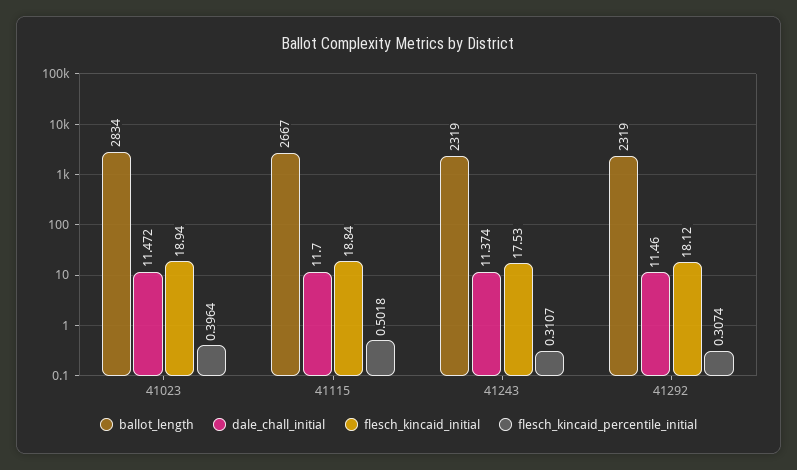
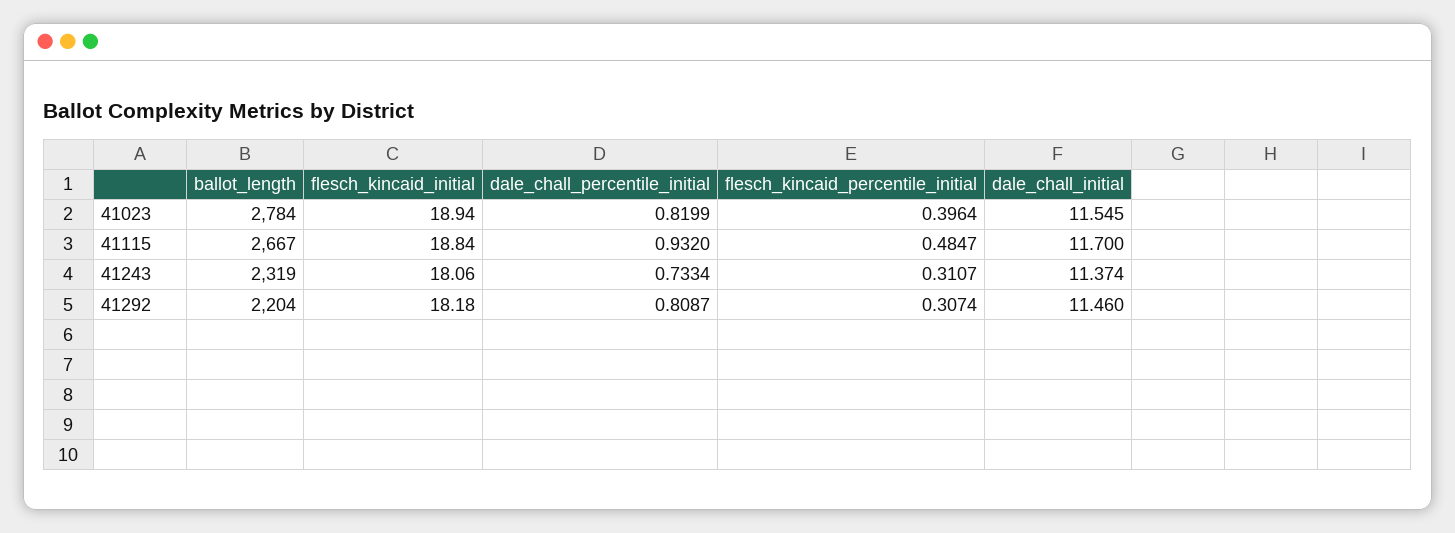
  {
    "ballot_length": {
-     "41023": 2834,
+     "41023": 2784,
      "41115": 2667,
      "41243": 2319,
-     "41292": 2319
+     "41292": 2204
    },
    "dale_chall_initial": {
-     "41023": 11.472,
+     "41023": 11.545,
      "41115": 11.7,
      "41243": 11.374,
      "41292": 11.46
    },
    "flesch_kincaid_initial": {
      "41023": 18.94,
      "41115": 18.84,
-     "41243": 17.53,
+     "41243": 18.06,
-     "41292": 18.12
+     "41292": 18.18
    },
    "flesch_kincaid_percentile_initial": {
      "41023": 0.3964,
-     "41115": 0.5018,
+     "41115": 0.4847,
      "41243": 0.3107,
      "41292": 0.3074
-   }
+   },
+   "dale_chall_percentile_initial": {
+     "41023": 0.8199,
+     "41115": 0.932,
+     "41243": 0.7334,
+     "41292": 0.8087
+   }
  }

